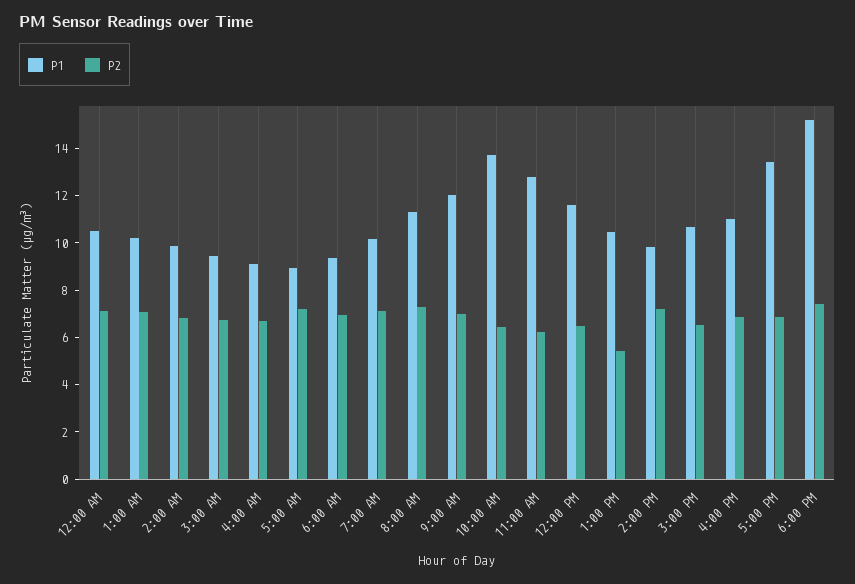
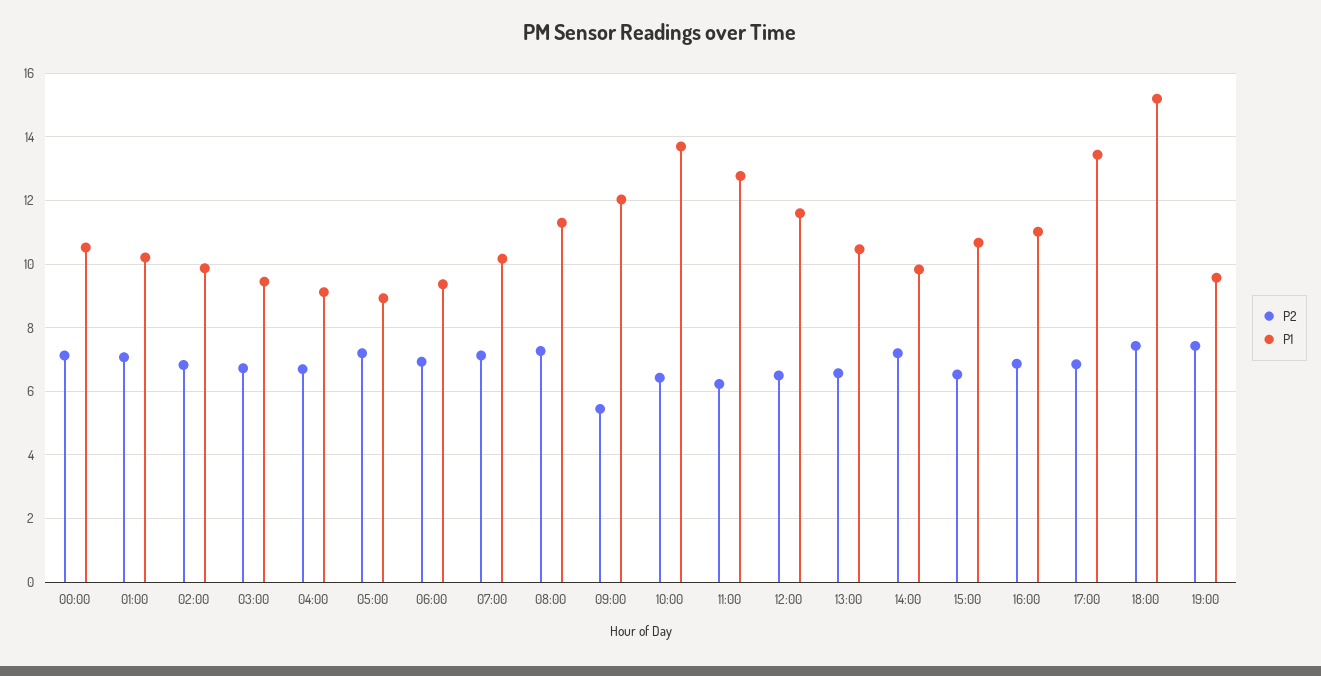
  {
    "P1": {
      "12:00 AM": 10.6,
      "1:00 AM": 10.2,
      "2:00 AM": 9.8,
      "3:00 AM": 9.4,
      "4:00 AM": 9.2,
      "5:00 AM": 9,
      "6:00 AM": 9.4,
      "7:00 AM": 10.2,
      "8:00 AM": 11.4,
      "9:00 AM": 12,
      "10:00 AM": 13.8,
      "11:00 AM": 12.8,
      "12:00 PM": 11.6,
      "1:00 PM": 10.4,
      "2:00 PM": 9.8,
      "3:00 PM": 10.6,
      "4:00 PM": 11,
      "5:00 PM": 13.4,
-     "6:00 PM": 15.2
+     "6:00 PM": 15.2,
+     "19:00": 9.6
    },
    "P2": {
      "12:00 AM": 7.2,
      "1:00 AM": 7,
      "2:00 AM": 6.8,
      "3:00 AM": 6.8,
      "4:00 AM": 6.8,
      "5:00 AM": 7.2,
      "6:00 AM": 7,
      "7:00 AM": 7.2,
      "8:00 AM": 7.2,
-     "9:00 AM": 7,
+     "9:00 AM": 5.4,
      "10:00 AM": 6.4,
      "11:00 AM": 6.2,
      "12:00 PM": 6.6,
-     "1:00 PM": 5.5,
+     "1:00 PM": 6.6,
      "2:00 PM": 7.2,
      "3:00 PM": 6.6,
      "4:00 PM": 6.8,
      "5:00 PM": 6.8,
-     "6:00 PM": 7.4
+     "6:00 PM": 7.4,
+     "19:00": 7.4
    }
  }

